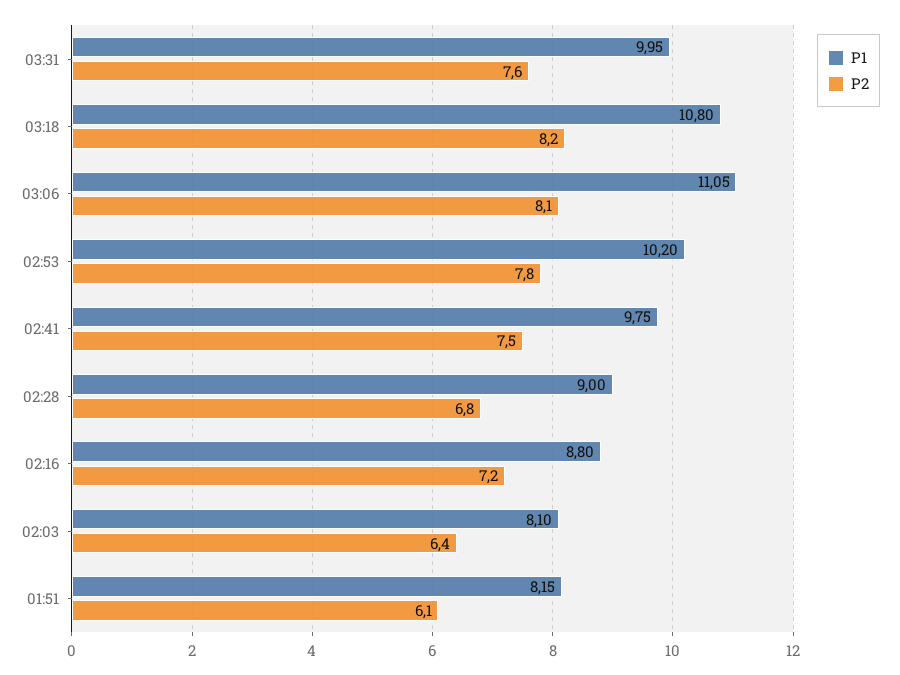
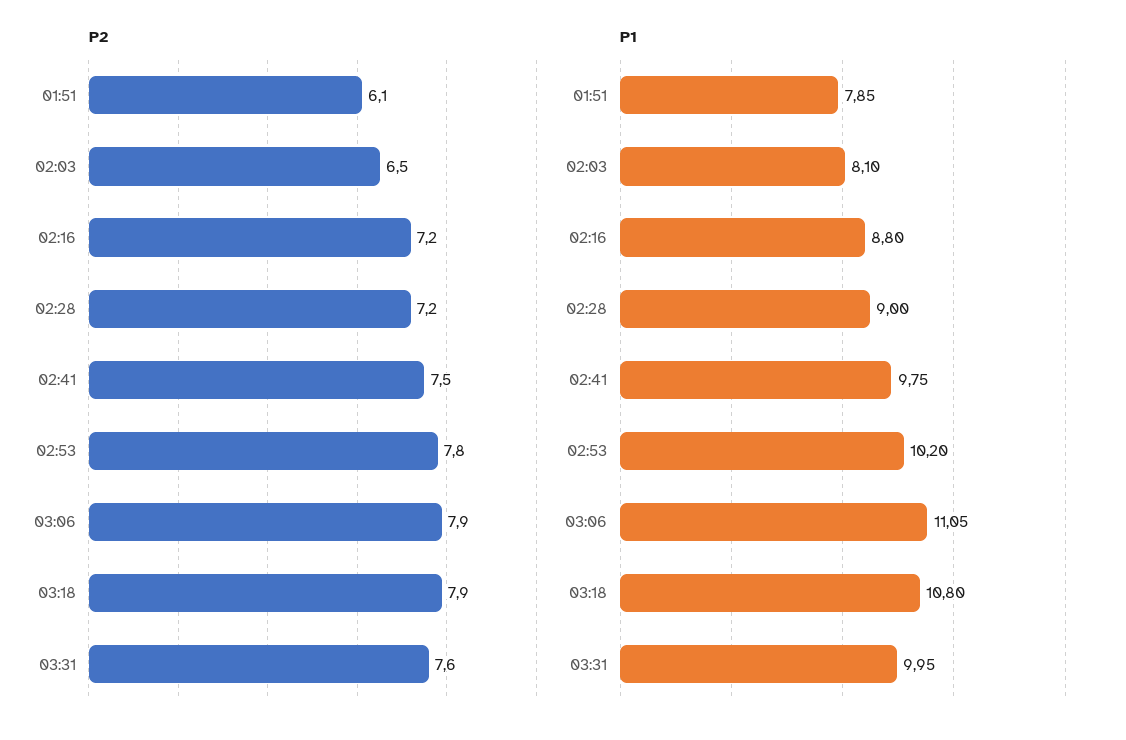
  {
    "P1": {
      "03:31": 9.95,
      "03:18": 10.8,
      "03:06": 11.05,
      "02:53": 10.2,
      "02:41": 9.75,
      "02:28": 9,
      "02:16": 8.8,
      "02:03": 8.1,
-     "01:51": 8.15
+     "01:51": 7.85
    },
    "P2": {
      "03:31": 7.6,
-     "03:18": 8.2,
+     "03:18": 7.9,
-     "03:06": 8.1,
+     "03:06": 7.9,
      "02:53": 7.8,
      "02:41": 7.5,
-     "02:28": 6.8,
+     "02:28": 7.2,
      "02:16": 7.2,
-     "02:03": 6.4,
+     "02:03": 6.5,
      "01:51": 6.1
    }
  }

